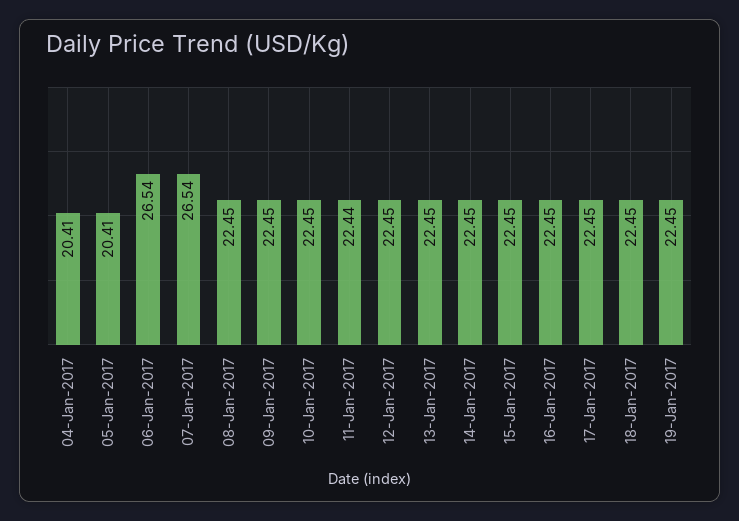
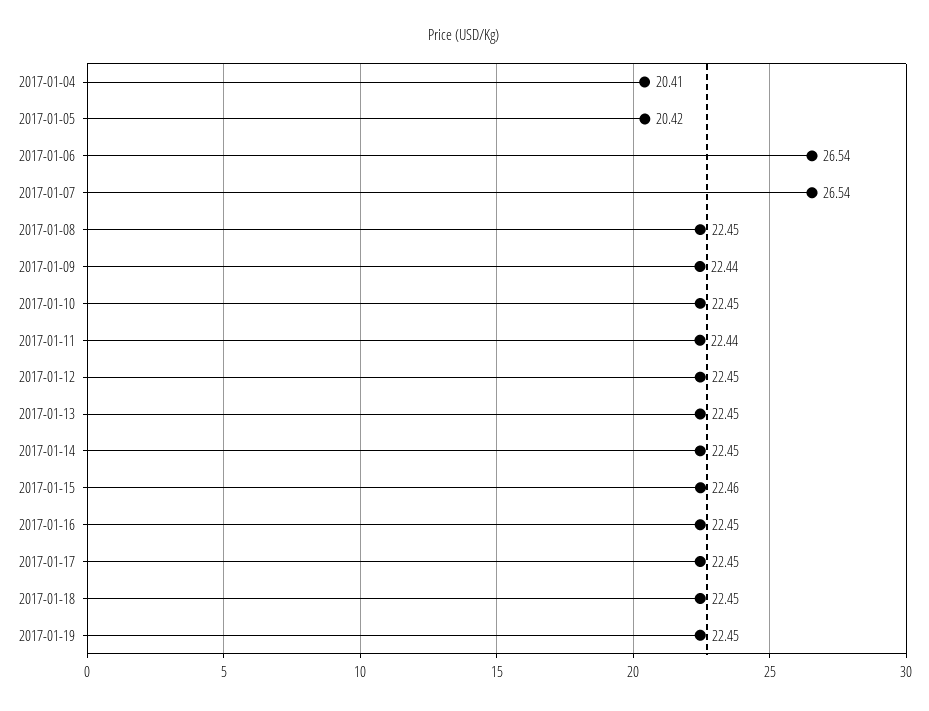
  {
    "04-Jan-2017": 20.41,
-   "05-Jan-2017": 20.41,
+   "05-Jan-2017": 20.42,
    "06-Jan-2017": 26.54,
    "07-Jan-2017": 26.54,
    "08-Jan-2017": 22.45,
-   "09-Jan-2017": 22.45,
+   "09-Jan-2017": 22.44,
    "10-Jan-2017": 22.45,
    "11-Jan-2017": 22.44,
    "12-Jan-2017": 22.45,
    "13-Jan-2017": 22.45,
    "14-Jan-2017": 22.45,
-   "15-Jan-2017": 22.45,
+   "15-Jan-2017": 22.46,
    "16-Jan-2017": 22.45,
    "17-Jan-2017": 22.45,
    "18-Jan-2017": 22.45,
    "19-Jan-2017": 22.45
  }

